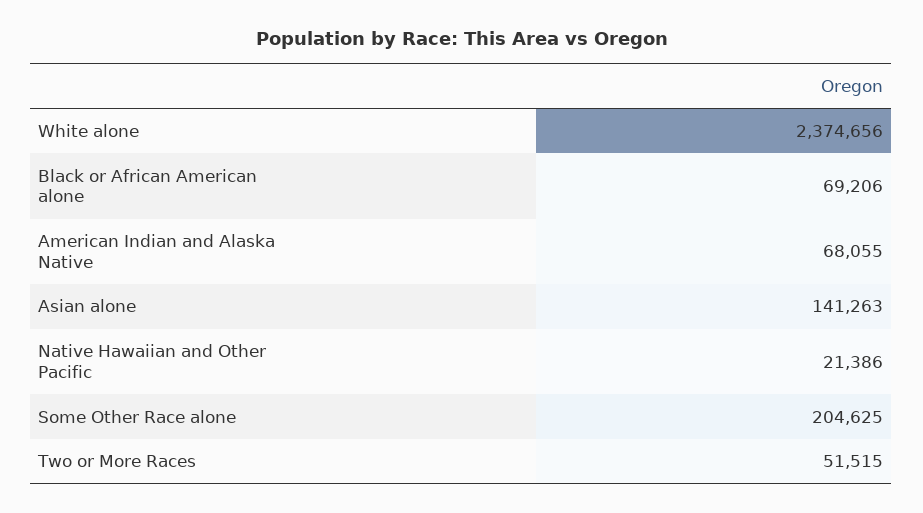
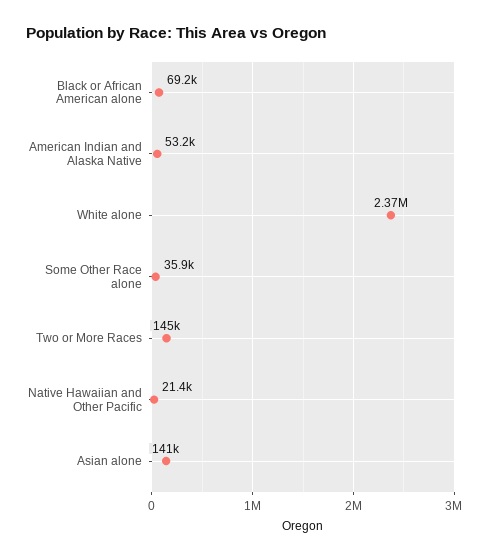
  {
    "White alone": 2374656,
    "Black or African American alone": 69206,
-   "American Indian and Alaska Native": 68055,
+   "American Indian and Alaska Native": 53200,
    "Asian alone": 141263,
    "Native Hawaiian and Other Pacific": 21386,
-   "Some Other Race alone": 204625,
+   "Some Other Race alone": 35900,
-   "Two or More Races": 51515
+   "Two or More Races": 145000
  }

